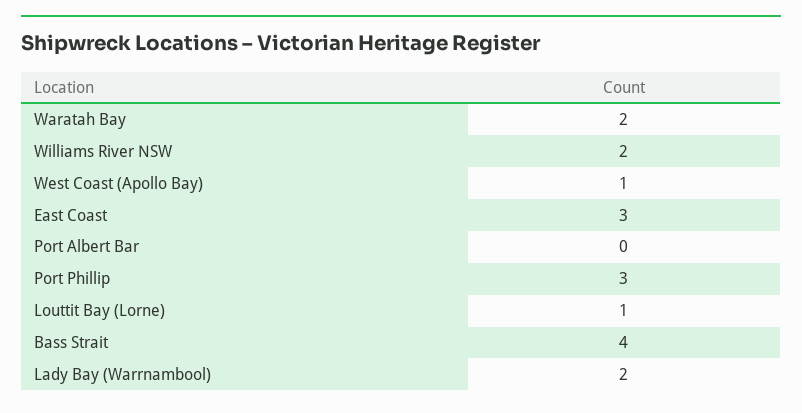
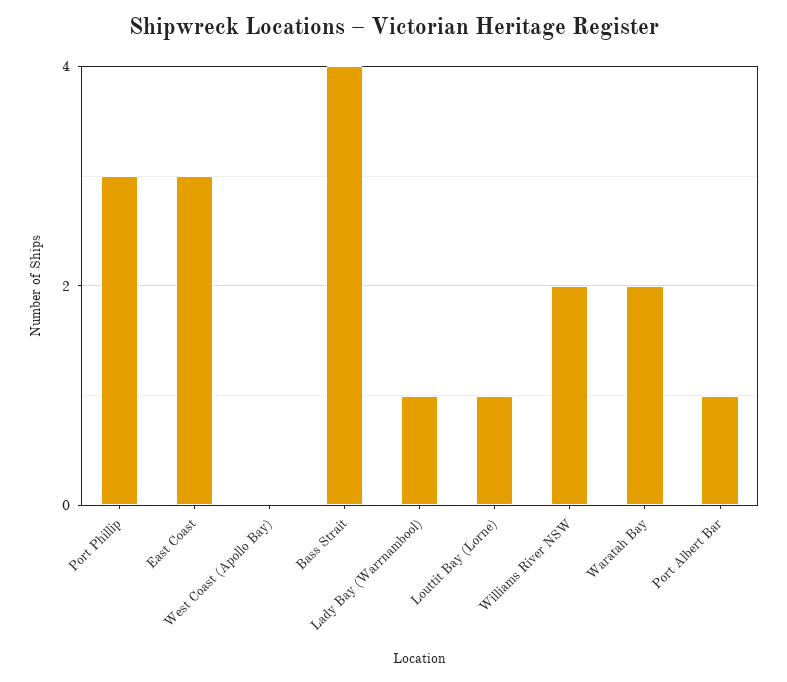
  {
    "Waratah Bay": 2,
    "Williams River NSW": 2,
-   "West Coast (Apollo Bay)": 1,
+   "West Coast (Apollo Bay)": 0,
    "East Coast": 3,
-   "Port Albert Bar": 0,
+   "Port Albert Bar": 1,
    "Port Phillip": 3,
    "Louttit Bay (Lorne)": 1,
    "Bass Strait": 4,
-   "Lady Bay (Warrnambool)": 2
+   "Lady Bay (Warrnambool)": 1
  }

